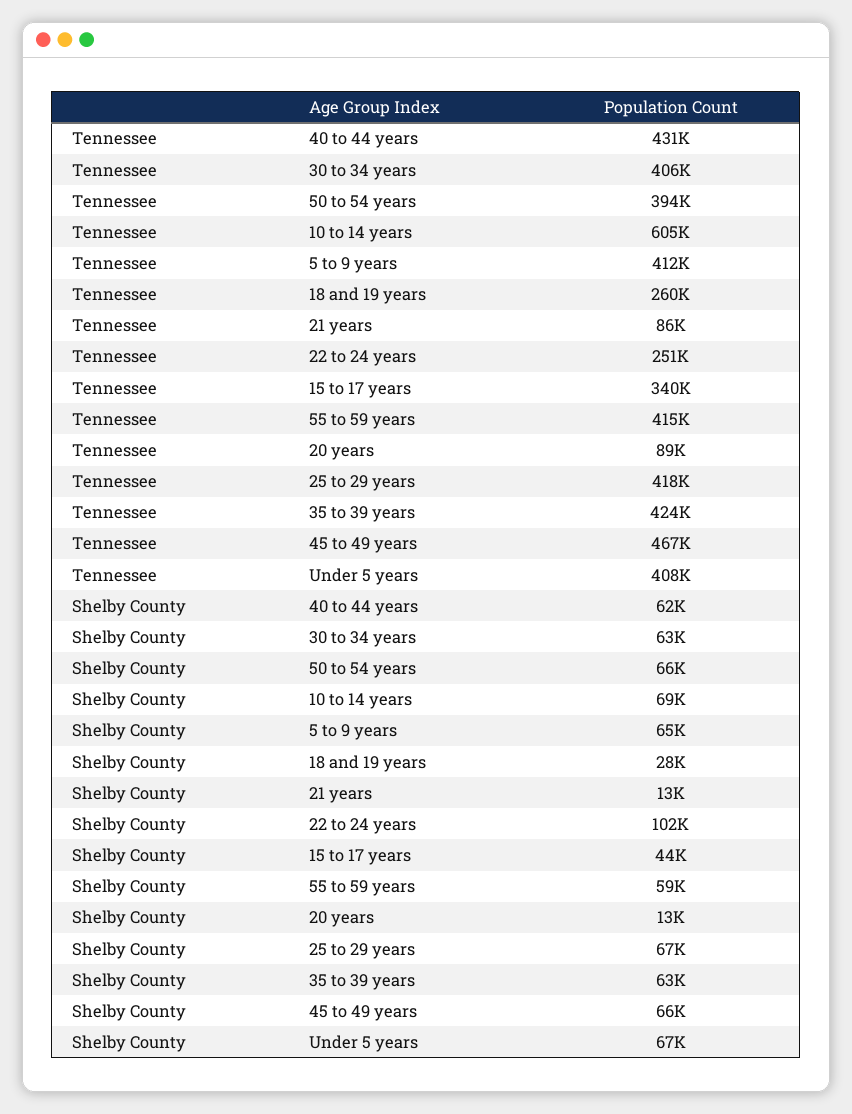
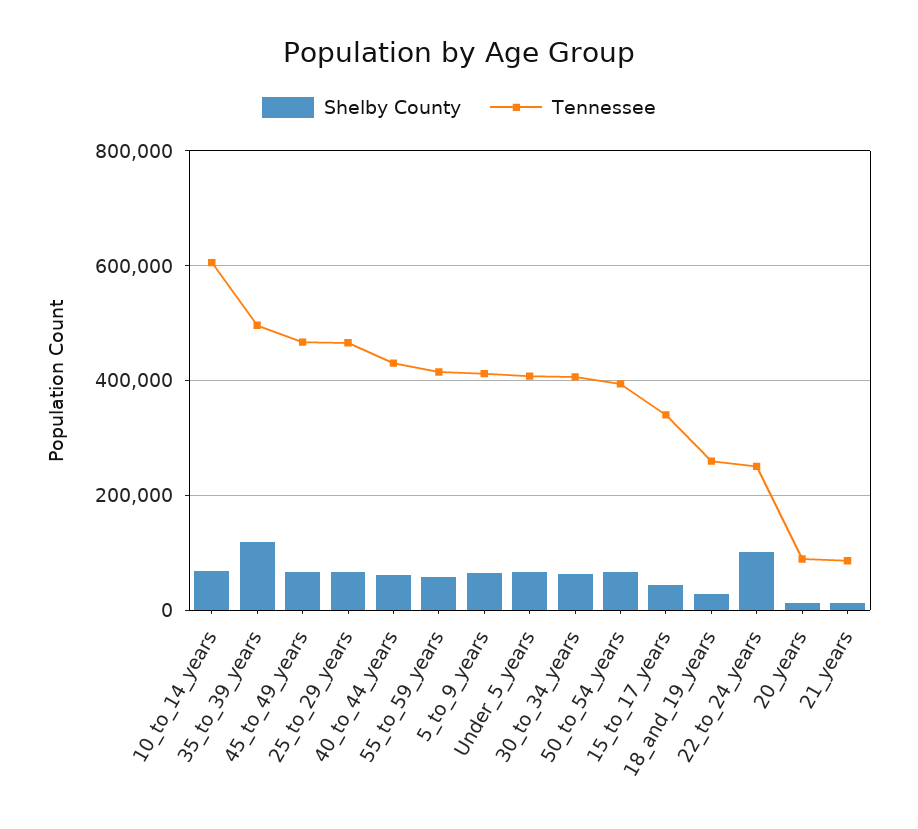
  {
    "Tennessee": {
      "40 to 44 years": 431000,
      "30 to 34 years": 406000,
      "50 to 54 years": 394000,
      "10 to 14 years": 605000,
      "5 to 9 years": 412000,
      "18 and 19 years": 260000,
      "21 years": 86000,
      "22 to 24 years": 251000,
      "15 to 17 years": 340000,
      "55 to 59 years": 415000,
      "20 years": 89000,
-     "25 to 29 years": 418000,
+     "25 to 29 years": 460000,
-     "35 to 39 years": 424000,
+     "35 to 39 years": 500000,
      "45 to 49 years": 467000,
      "Under 5 years": 408000
    },
    "Shelby County": {
      "40 to 44 years": 62000,
      "30 to 34 years": 63000,
      "50 to 54 years": 66000,
      "10 to 14 years": 69000,
      "5 to 9 years": 65000,
      "18 and 19 years": 28000,
      "21 years": 13000,
      "22 to 24 years": 102000,
      "15 to 17 years": 44000,
      "55 to 59 years": 59000,
      "20 years": 13000,
      "25 to 29 years": 67000,
-     "35 to 39 years": 63000,
+     "35 to 39 years": 120000,
      "45 to 49 years": 66000,
      "Under 5 years": 67000
    }
  }

